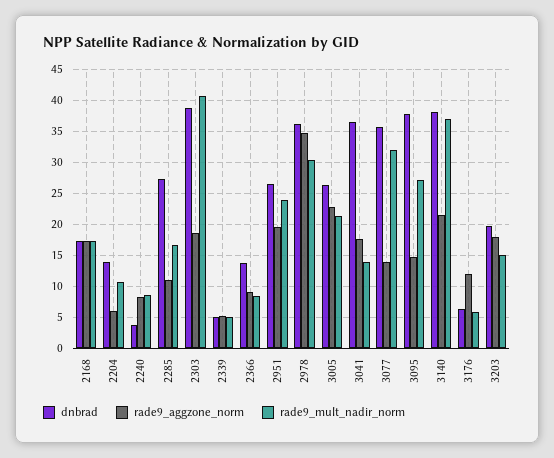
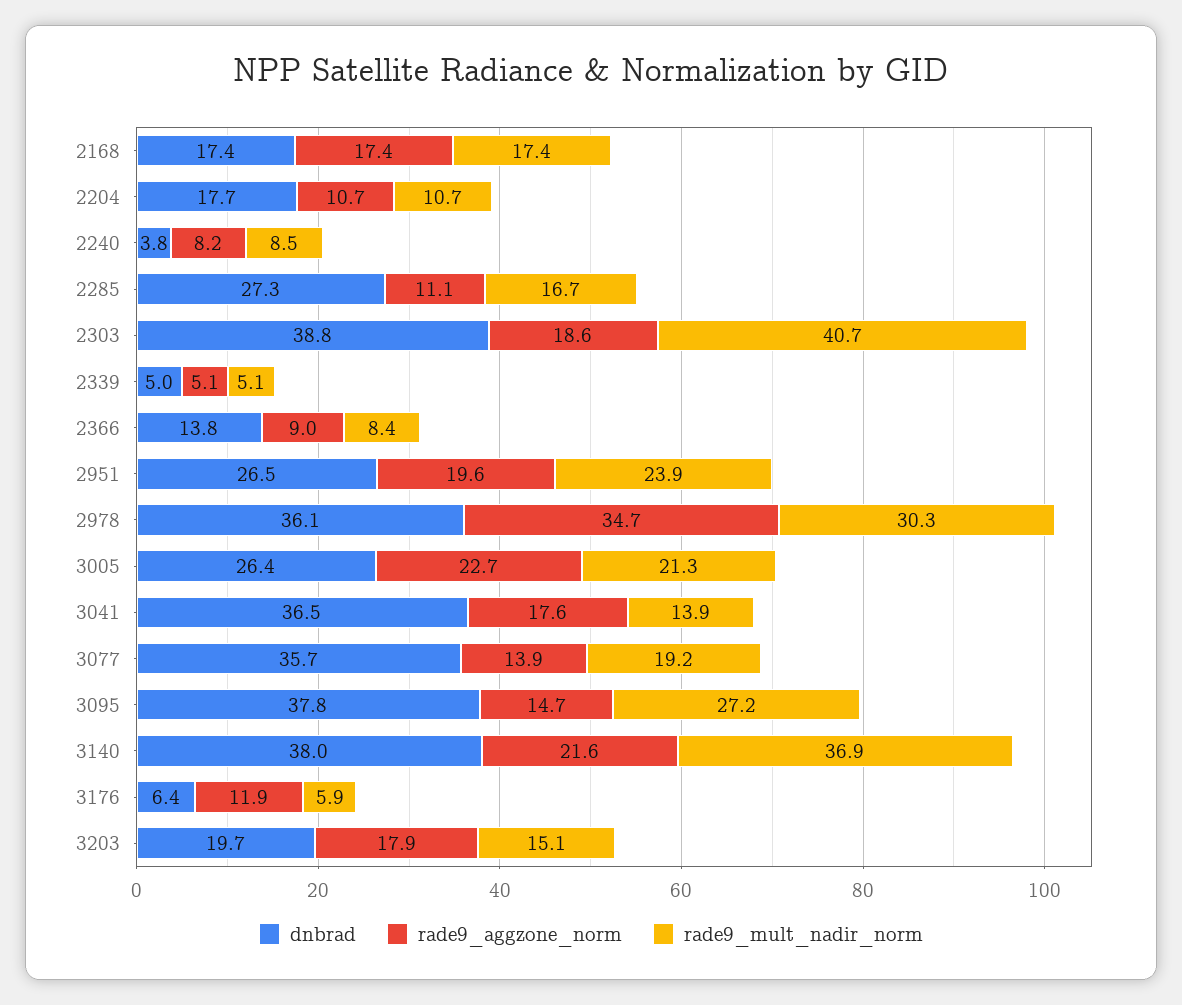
  {
    "dnbrad": {
      "2168": 17.4,
-     "2204": 14,
+     "2204": 17.7,
      "2240": 3.8,
      "2285": 27.3,
      "2303": 38.8,
      "2339": 5,
      "2366": 13.8,
      "2951": 26.5,
      "2978": 36.1,
      "3005": 26.4,
      "3041": 36.5,
      "3077": 35.7,
      "3095": 37.8,
      "3140": 38,
      "3176": 6.4,
      "3203": 19.7
    },
    "rade9_aggzone_norm": {
      "2168": 17.4,
-     "2204": 6,
+     "2204": 10.7,
      "2240": 8.2,
      "2285": 11.1,
      "2303": 18.6,
      "2339": 5.1,
      "2366": 9,
      "2951": 19.6,
      "2978": 34.7,
      "3005": 22.7,
      "3041": 17.6,
      "3077": 13.9,
      "3095": 14.7,
      "3140": 21.6,
      "3176": 11.9,
      "3203": 17.9
    },
    "rade9_mult_nadir_norm": {
      "2168": 17.4,
      "2204": 10.7,
      "2240": 8.5,
      "2285": 16.7,
      "2303": 40.7,
      "2339": 5.1,
      "2366": 8.4,
      "2951": 23.9,
      "2978": 30.3,
      "3005": 21.3,
      "3041": 13.9,
-     "3077": 32,
+     "3077": 19.2,
      "3095": 27.2,
      "3140": 36.9,
      "3176": 5.9,
      "3203": 15.1
    }
  }

